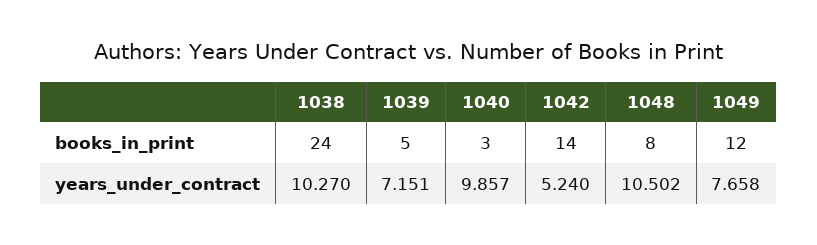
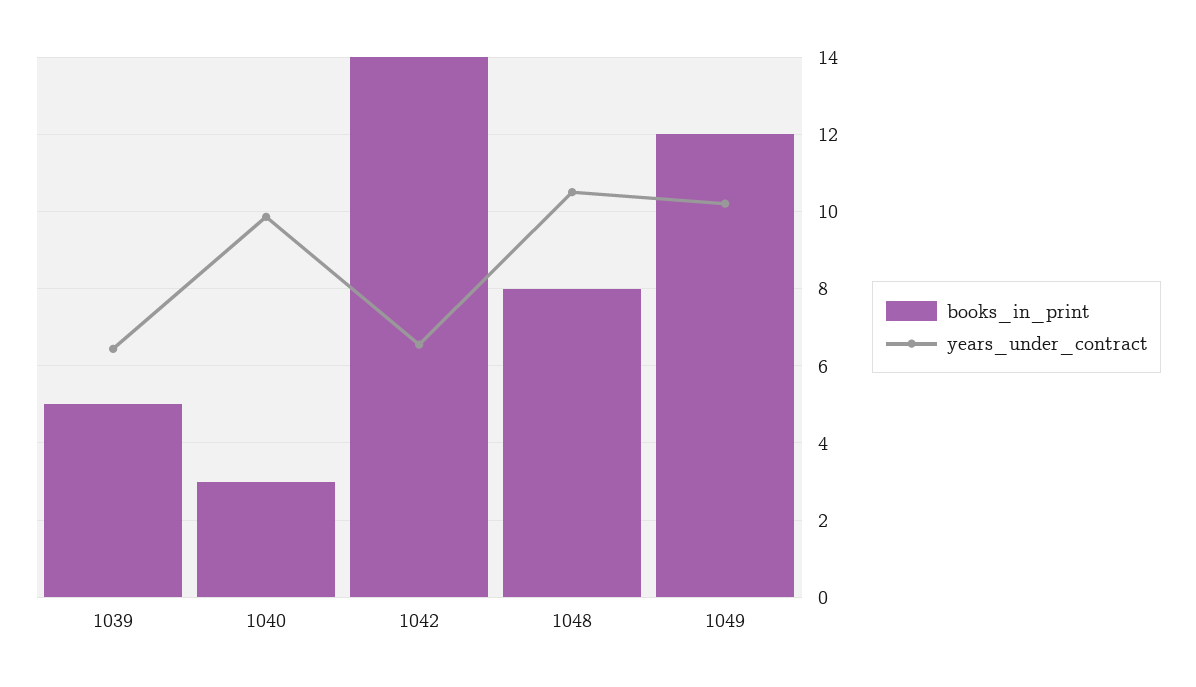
  {
    "books_in_print": {
-     "1038": 24,
      "1039": 5,
      "1040": 3,
      "1042": 14,
      "1048": 8,
      "1049": 12
    },
    "years_under_contract": {
-     "1038": 10.27,
-     "1039": 7.151,
+     "1039": 6.4,
      "1040": 9.857,
-     "1042": 5.24,
+     "1042": 6.6,
      "1048": 10.502,
-     "1049": 7.658
+     "1049": 10.2
    }
  }

